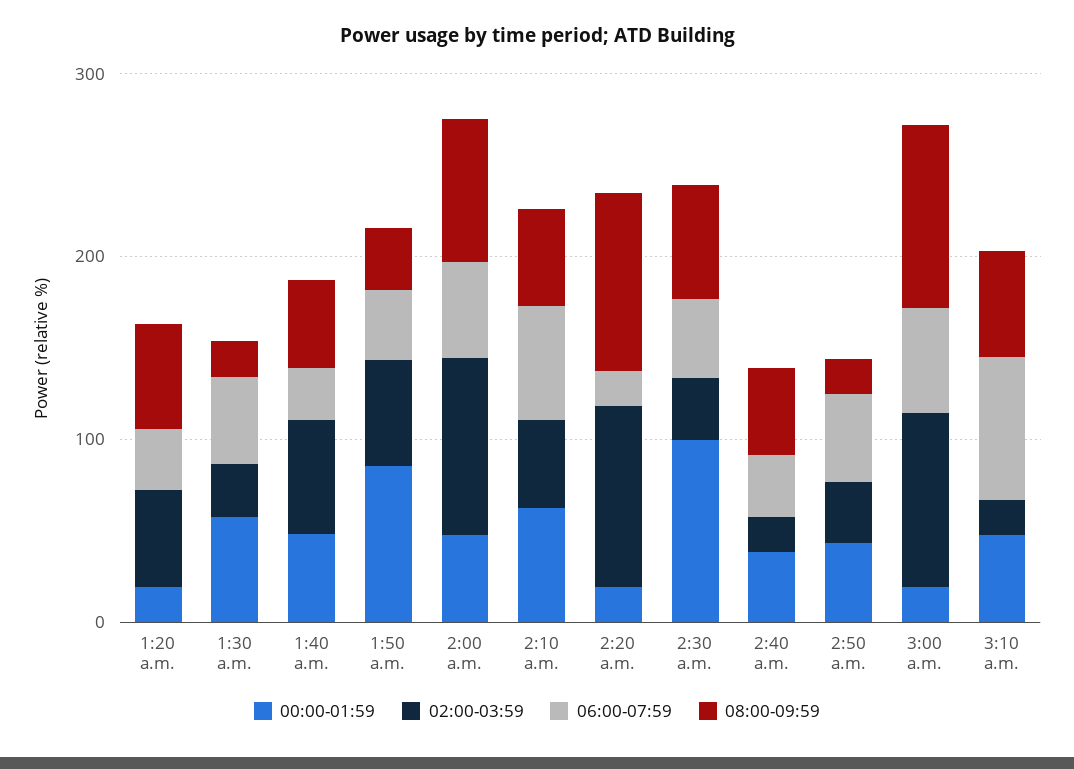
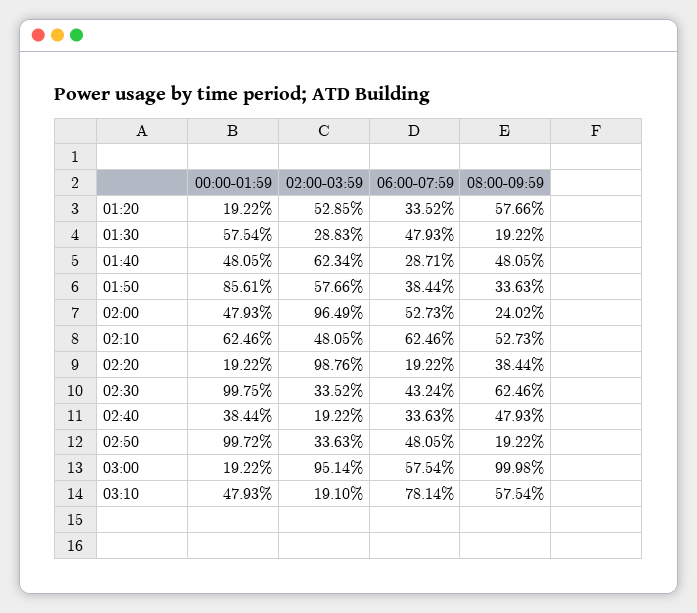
  {
    "00:00-01:59": {
      "1:20 a.m.": 19.22,
      "1:30 a.m.": 57.54,
      "1:40 a.m.": 48.05,
      "1:50 a.m.": 85.61,
      "2:00 a.m.": 47.93,
      "2:10 a.m.": 62.46,
      "2:20 a.m.": 19.22,
      "2:30 a.m.": 99.75,
      "2:40 a.m.": 38.44,
-     "2:50 a.m.": 40,
+     "2:50 a.m.": 99.72,
      "3:00 a.m.": 19.22,
      "3:10 a.m.": 47.93
    },
    "02:00-03:59": {
      "1:20 a.m.": 52.85,
      "1:30 a.m.": 28.83,
      "1:40 a.m.": 62.34,
      "1:50 a.m.": 57.66,
      "2:00 a.m.": 96.49,
      "2:10 a.m.": 48.05,
      "2:20 a.m.": 98.76,
      "2:30 a.m.": 33.52,
      "2:40 a.m.": 19.22,
      "2:50 a.m.": 33.63,
      "3:00 a.m.": 95.14,
      "3:10 a.m.": 19.1
    },
    "06:00-07:59": {
      "1:20 a.m.": 33.52,
      "1:30 a.m.": 47.93,
      "1:40 a.m.": 28.71,
      "1:50 a.m.": 38.44,
      "2:00 a.m.": 52.73,
      "2:10 a.m.": 62.46,
      "2:20 a.m.": 19.22,
      "2:30 a.m.": 43.24,
      "2:40 a.m.": 33.63,
      "2:50 a.m.": 48.05,
      "3:00 a.m.": 57.54,
      "3:10 a.m.": 78.14
    },
    "08:00-09:59": {
      "1:20 a.m.": 57.66,
      "1:30 a.m.": 19.22,
      "1:40 a.m.": 48.05,
      "1:50 a.m.": 33.63,
-     "2:00 a.m.": 80,
+     "2:00 a.m.": 24.02,
      "2:10 a.m.": 52.73,
-     "2:20 a.m.": 100,
+     "2:20 a.m.": 38.44,
      "2:30 a.m.": 62.46,
      "2:40 a.m.": 47.93,
      "2:50 a.m.": 19.22,
      "3:00 a.m.": 99.98,
      "3:10 a.m.": 57.54
    }
  }

